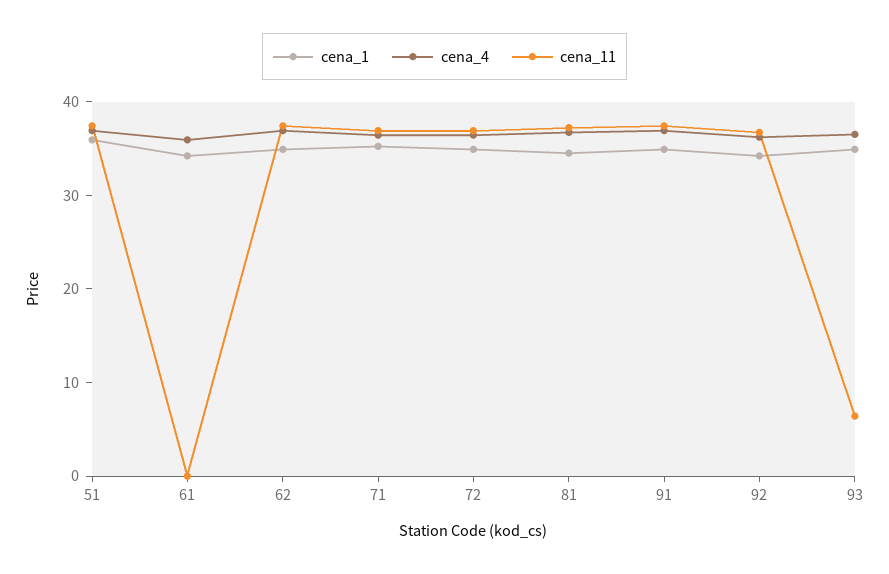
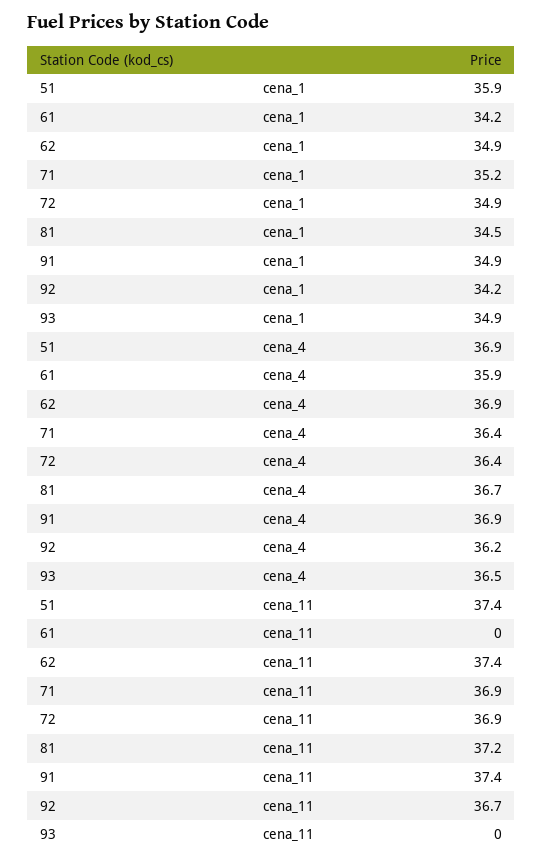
  {
    "cena_1": {
      "51": 35.9,
      "61": 34.2,
      "62": 34.9,
      "71": 35.2,
      "72": 34.9,
      "81": 34.5,
      "91": 34.9,
      "92": 34.2,
      "93": 34.9
    },
    "cena_4": {
      "51": 36.9,
      "61": 35.9,
      "62": 36.9,
      "71": 36.4,
      "72": 36.4,
      "81": 36.7,
      "91": 36.9,
      "92": 36.2,
      "93": 36.5
    },
    "cena_11": {
      "51": 37.4,
      "61": 0,
      "62": 37.4,
      "71": 36.9,
      "72": 36.9,
      "81": 37.2,
      "91": 37.4,
      "92": 36.7,
-     "93": 6
+     "93": 0
    }
  }

